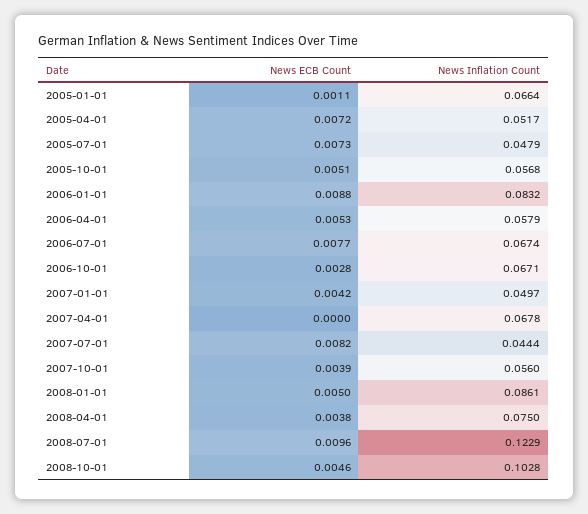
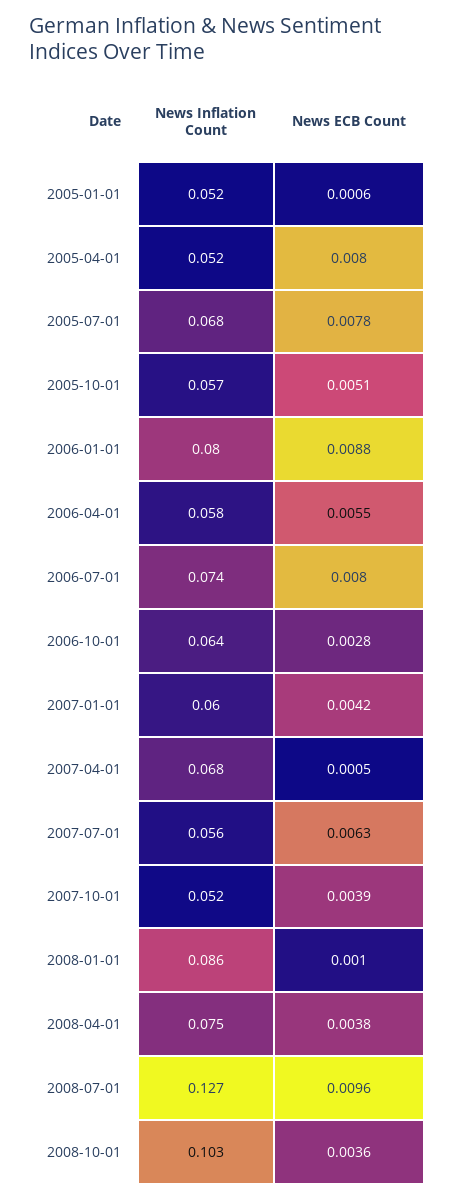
  {
    "News ECB Count": {
-     "2005-01-01": 0.0011,
+     "2005-01-01": 0.0006,
-     "2005-04-01": 0.0072,
+     "2005-04-01": 0.008,
-     "2005-07-01": 0.0073,
+     "2005-07-01": 0.0078,
      "2005-10-01": 0.0051,
      "2006-01-01": 0.0088,
-     "2006-04-01": 0.0053,
+     "2006-04-01": 0.0055,
-     "2006-07-01": 0.0077,
+     "2006-07-01": 0.008,
      "2006-10-01": 0.0028,
      "2007-01-01": 0.0042,
-     "2007-04-01": 0,
+     "2007-04-01": 0.0005,
-     "2007-07-01": 0.0082,
+     "2007-07-01": 0.0063,
      "2007-10-01": 0.0039,
-     "2008-01-01": 0.005,
+     "2008-01-01": 0.001,
      "2008-04-01": 0.0038,
      "2008-07-01": 0.0096,
-     "2008-10-01": 0.0046
+     "2008-10-01": 0.0036
    },
    "News Inflation Count": {
-     "2005-01-01": 0.0664,
+     "2005-01-01": 0.052,
      "2005-04-01": 0.0517,
-     "2005-07-01": 0.0479,
+     "2005-07-01": 0.068,
      "2005-10-01": 0.0568,
-     "2006-01-01": 0.0832,
+     "2006-01-01": 0.08,
      "2006-04-01": 0.0579,
-     "2006-07-01": 0.0674,
+     "2006-07-01": 0.074,
-     "2006-10-01": 0.0671,
+     "2006-10-01": 0.064,
-     "2007-01-01": 0.0497,
+     "2007-01-01": 0.06,
      "2007-04-01": 0.0678,
-     "2007-07-01": 0.0444,
+     "2007-07-01": 0.056,
-     "2007-10-01": 0.056,
+     "2007-10-01": 0.052,
      "2008-01-01": 0.0861,
      "2008-04-01": 0.075,
-     "2008-07-01": 0.1229,
+     "2008-07-01": 0.127,
      "2008-10-01": 0.1028
    }
  }

